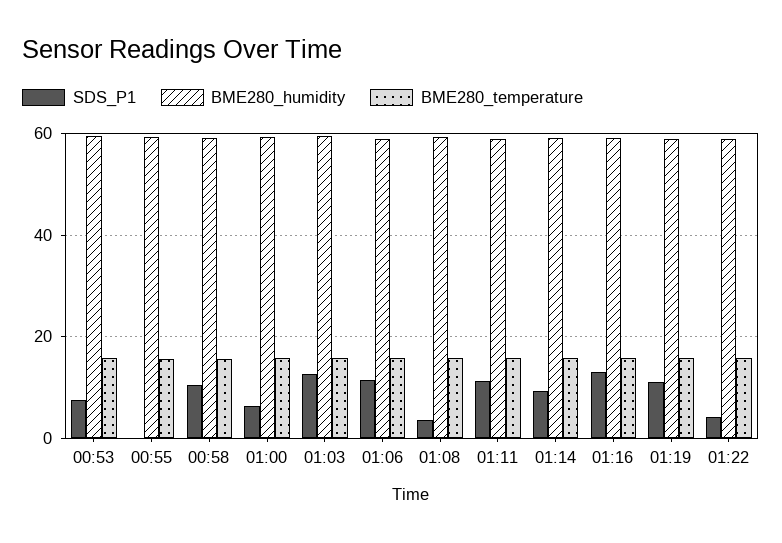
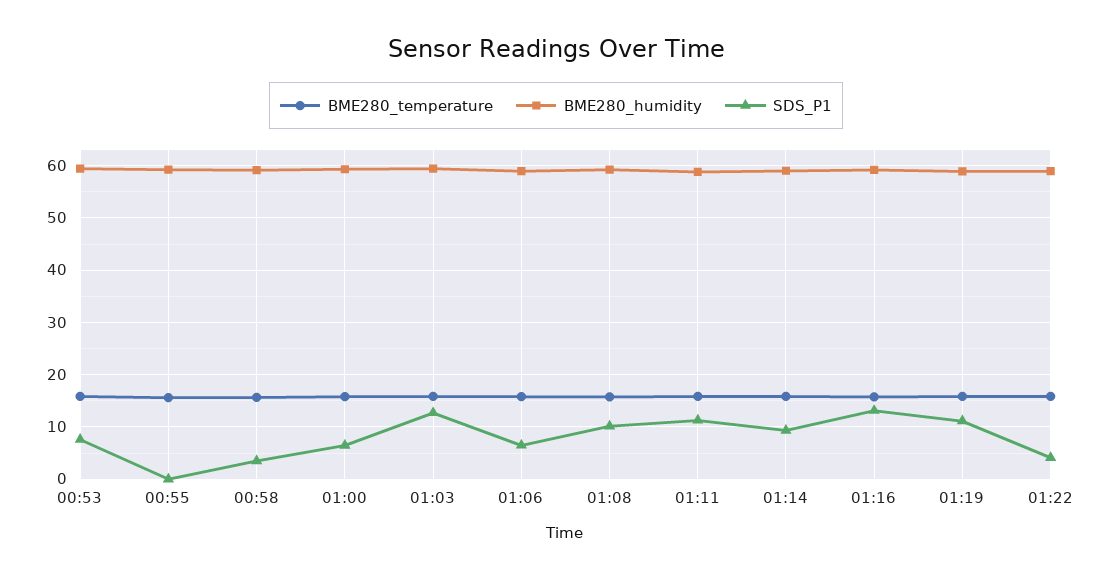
  {
    "SDS_P1": {
      "00:53": 8,
      "00:55": 0,
-     "00:58": 10,
+     "00:58": 4,
      "01:00": 6,
      "01:03": 12,
-     "01:06": 12,
+     "01:06": 6,
-     "01:08": 4,
+     "01:08": 10,
      "01:11": 12,
      "01:14": 10,
      "01:16": 14,
      "01:19": 12,
      "01:22": 4
    },
    "BME280_humidity": {
      "00:53": 60,
      "00:55": 60,
      "00:58": 60,
      "01:00": 60,
      "01:03": 60,
      "01:06": 58,
      "01:08": 60,
      "01:11": 58,
      "01:14": 60,
      "01:16": 60,
      "01:19": 58,
      "01:22": 58
    },
    "BME280_temperature": {
      "00:53": 16,
      "00:55": 16,
      "00:58": 16,
      "01:00": 16,
      "01:03": 16,
      "01:06": 16,
      "01:08": 16,
      "01:11": 16,
      "01:14": 16,
      "01:16": 16,
      "01:19": 16,
      "01:22": 16
    }
  }

